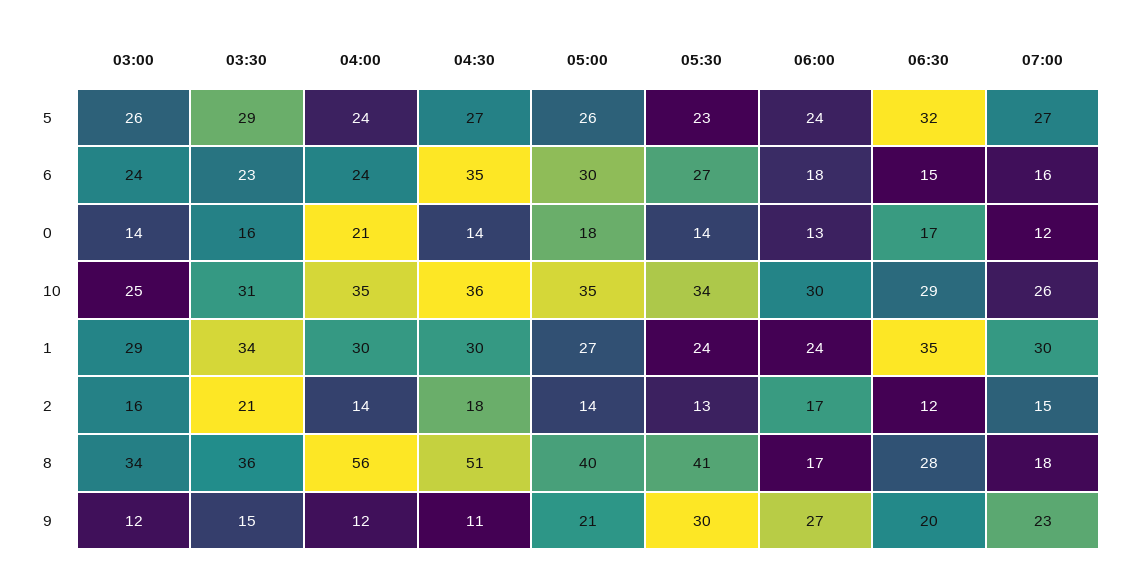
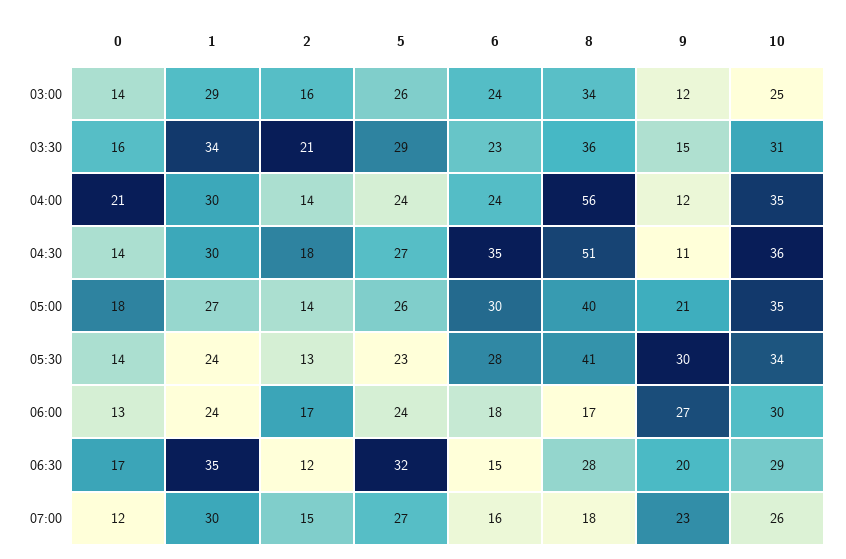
  {
    "03:00": {
      "5": 26,
      "6": 24,
      "0": 14,
      "10": 25,
      "1": 29,
      "2": 16,
      "8": 34,
      "9": 12
    },
    "03:30": {
      "5": 29,
      "6": 23,
      "0": 16,
      "10": 31,
      "1": 34,
      "2": 21,
      "8": 36,
      "9": 15
    },
    "04:00": {
      "5": 24,
      "6": 24,
      "0": 21,
      "10": 35,
      "1": 30,
      "2": 14,
      "8": 56,
      "9": 12
    },
    "04:30": {
      "5": 27,
      "6": 35,
      "0": 14,
      "10": 36,
      "1": 30,
      "2": 18,
      "8": 51,
      "9": 11
    },
    "05:00": {
      "5": 26,
      "6": 30,
      "0": 18,
      "10": 35,
      "1": 27,
      "2": 14,
      "8": 40,
      "9": 21
    },
    "05:30": {
      "5": 23,
-     "6": 27,
+     "6": 28,
      "0": 14,
      "10": 34,
      "1": 24,
      "2": 13,
      "8": 41,
      "9": 30
    },
    "06:00": {
      "5": 24,
      "6": 18,
      "0": 13,
      "10": 30,
      "1": 24,
      "2": 17,
      "8": 17,
      "9": 27
    },
    "06:30": {
      "5": 32,
      "6": 15,
      "0": 17,
      "10": 29,
      "1": 35,
      "2": 12,
      "8": 28,
      "9": 20
    },
    "07:00": {
      "5": 27,
      "6": 16,
      "0": 12,
      "10": 26,
      "1": 30,
      "2": 15,
      "8": 18,
      "9": 23
    }
  }

